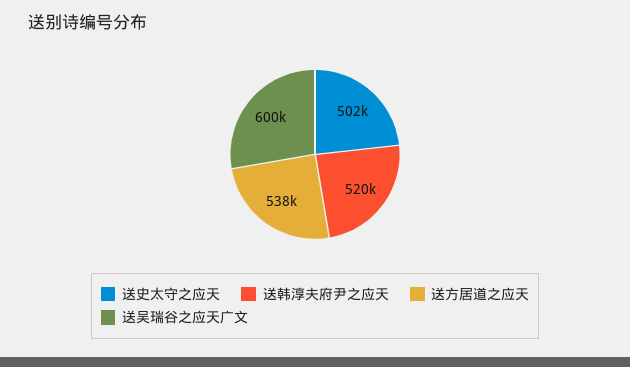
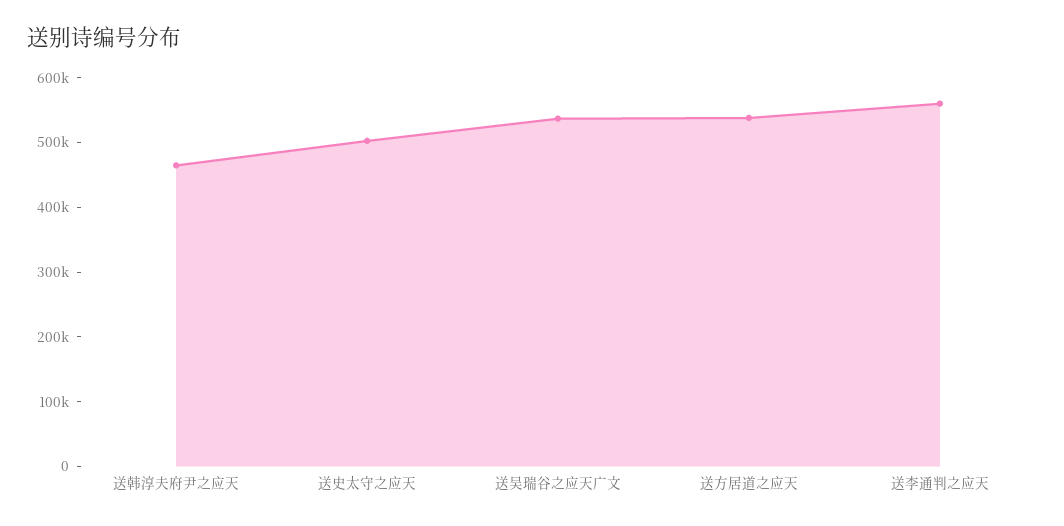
  {
    "送史太守之应天": 502000,
-   "送韩淳夫府尹之应天": 520000,
+   "送韩淳夫府尹之应天": 460000,
    "送方居道之应天": 538000,
-   "送吴瑞谷之应天广文": 600000
+   "送吴瑞谷之应天广文": 540000,
+   "送李通判之应天": 560000
  }

